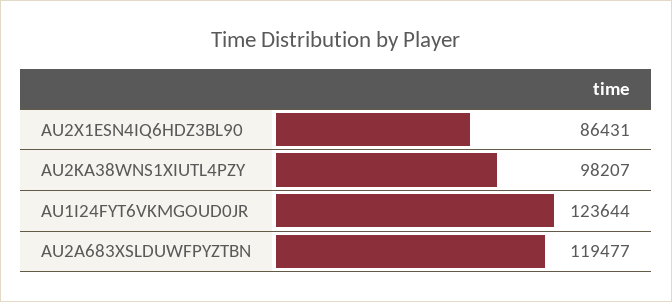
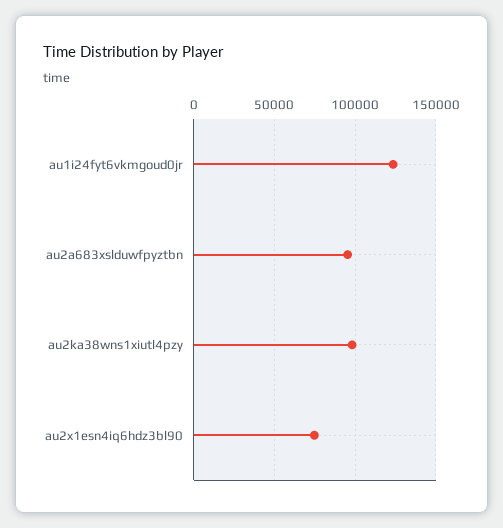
  {
-   "AU2X1ESN4IQ6HDZ3BL90": 86431,
+   "AU2X1ESN4IQ6HDZ3BL90": 75000,
    "AU2KA38WNS1XIUTL4PZY": 98207,
    "AU1I24FYT6VKMGOUD0JR": 123644,
-   "AU2A683XSLDUWFPYZTBN": 119477
+   "AU2A683XSLDUWFPYZTBN": 95000
  }

